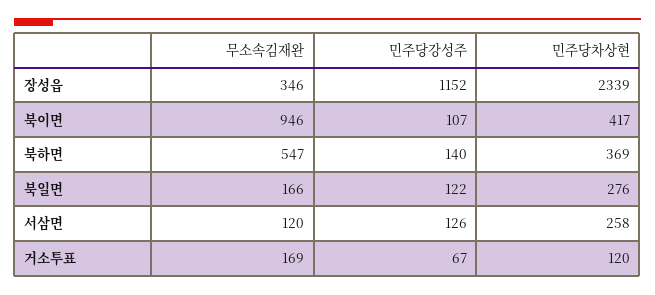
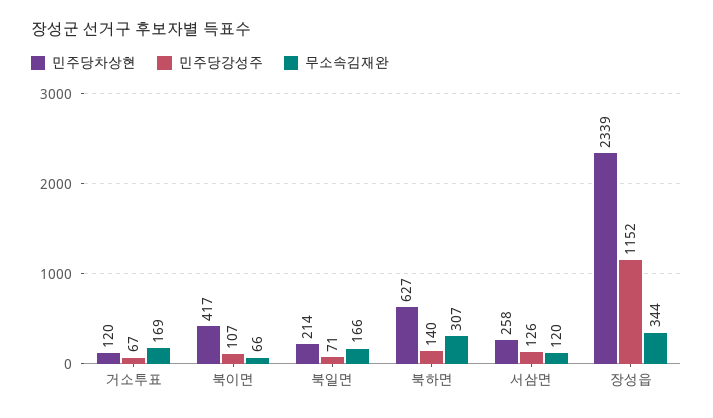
  {
    "무소속김재완": {
-     "장성읍": 346,
+     "장성읍": 344,
-     "북이면": 946,
+     "북이면": 66,
-     "북하면": 547,
+     "북하면": 307,
      "북일면": 166,
      "서삼면": 120,
      "거소투표": 169
    },
    "민주당강성주": {
      "장성읍": 1152,
      "북이면": 107,
      "북하면": 140,
-     "북일면": 122,
+     "북일면": 71,
      "서삼면": 126,
      "거소투표": 67
    },
    "민주당차상현": {
      "장성읍": 2339,
      "북이면": 417,
-     "북하면": 369,
+     "북하면": 627,
-     "북일면": 276,
+     "북일면": 214,
      "서삼면": 258,
      "거소투표": 120
    }
  }

